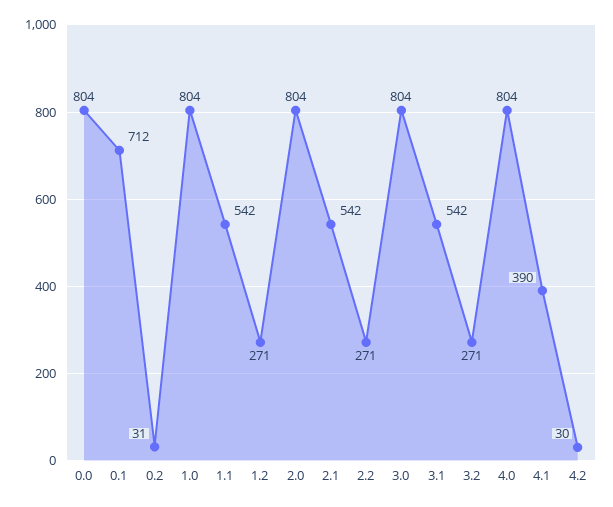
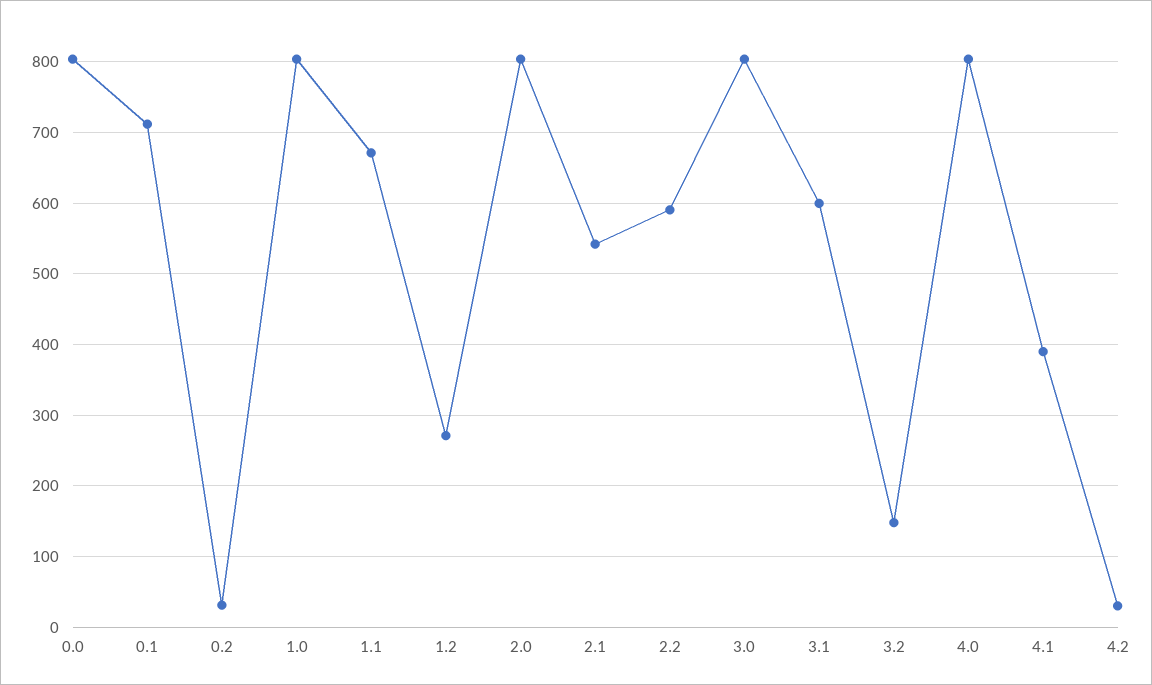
  {
    "0.0": 804,
    "0.1": 712,
    "0.2": 31,
    "1.0": 804,
-   "1.1": 542,
+   "1.1": 670,
    "1.2": 271,
    "2.0": 804,
    "2.1": 542,
-   "2.2": 271,
+   "2.2": 590,
    "3.0": 804,
-   "3.1": 542,
+   "3.1": 600,
-   "3.2": 271,
+   "3.2": 150,
    "4.0": 804,
    "4.1": 390,
    "4.2": 30
  }

